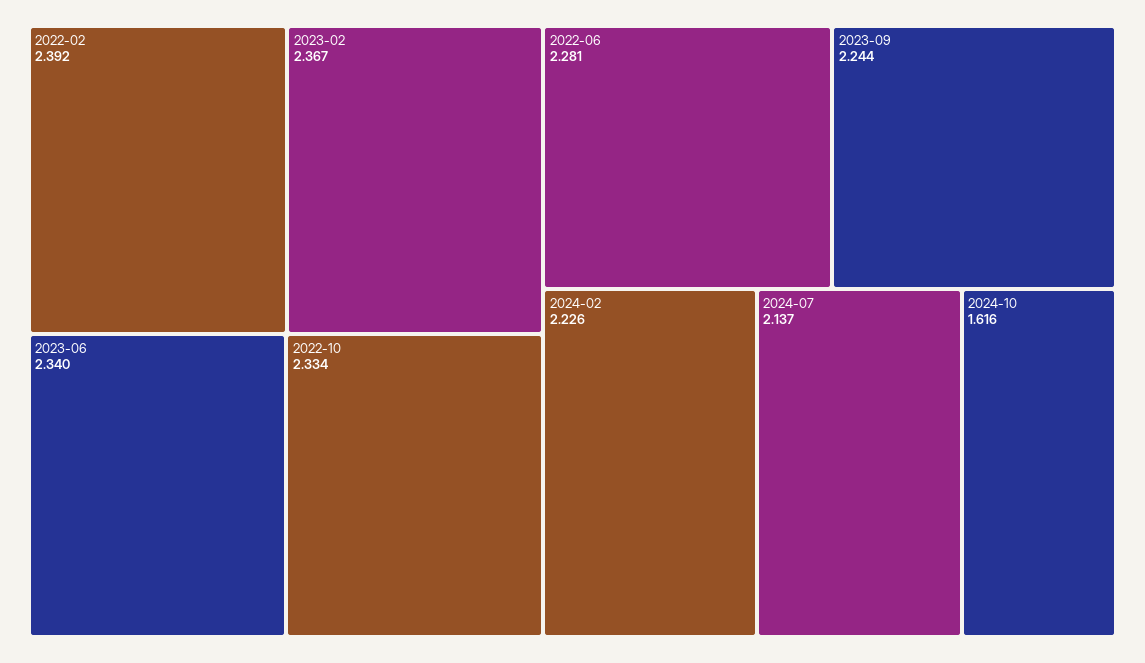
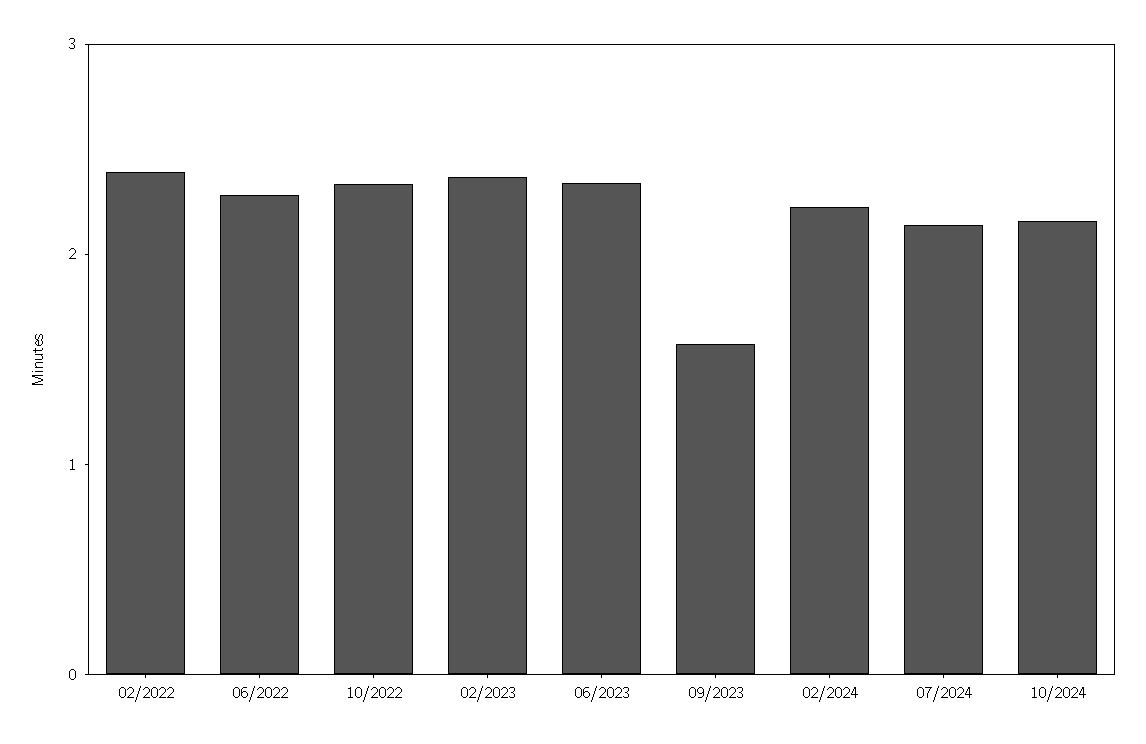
  {
    "2022-02": 2.392,
    "2023-02": 2.367,
    "2023-06": 2.34,
    "2022-10": 2.334,
    "2022-06": 2.281,
-   "2023-09": 2.244,
+   "2023-09": 1.6,
    "2024-02": 2.226,
    "2024-07": 2.137,
-   "2024-10": 1.616
+   "2024-10": 2.2
  }

